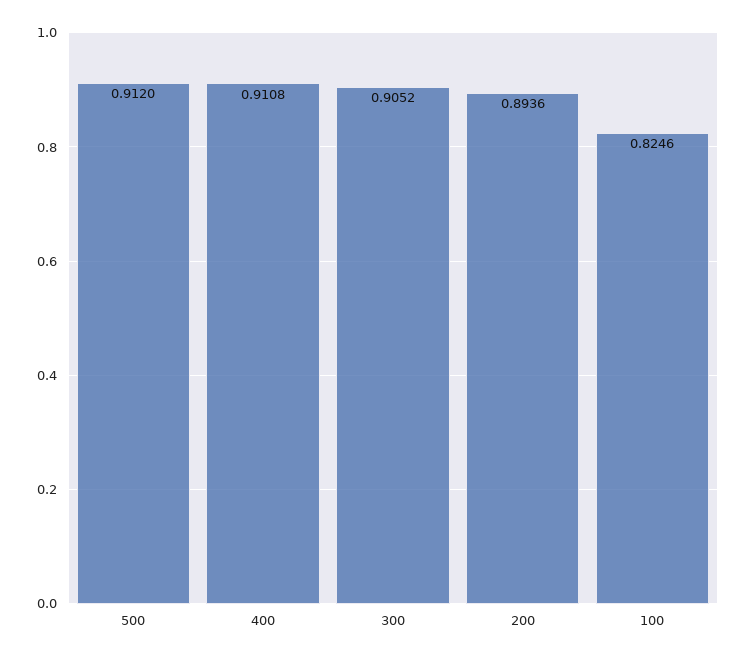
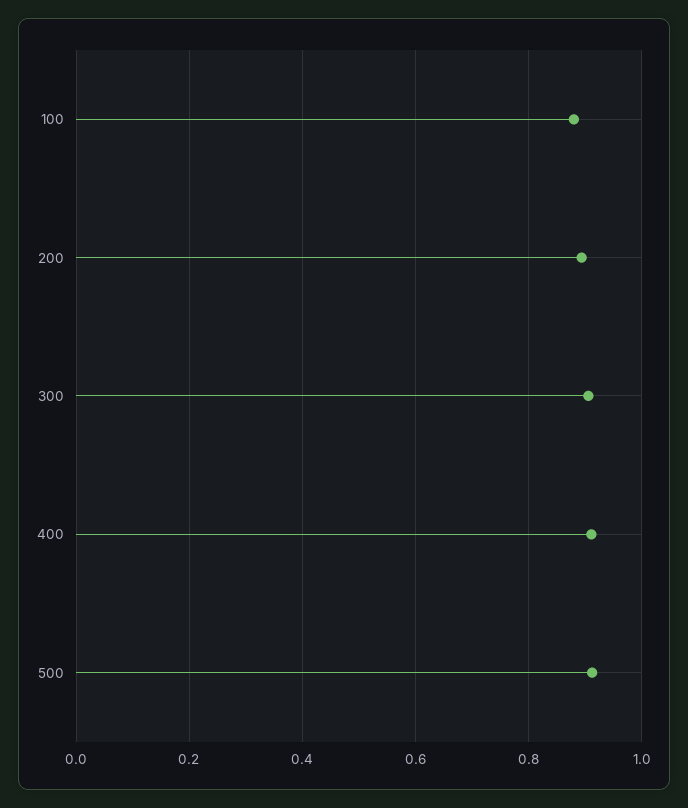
  {
    "500": 0.912,
    "400": 0.9108,
    "300": 0.9052,
    "200": 0.8936,
-   "100": 0.8246
+   "100": 0.88
  }

